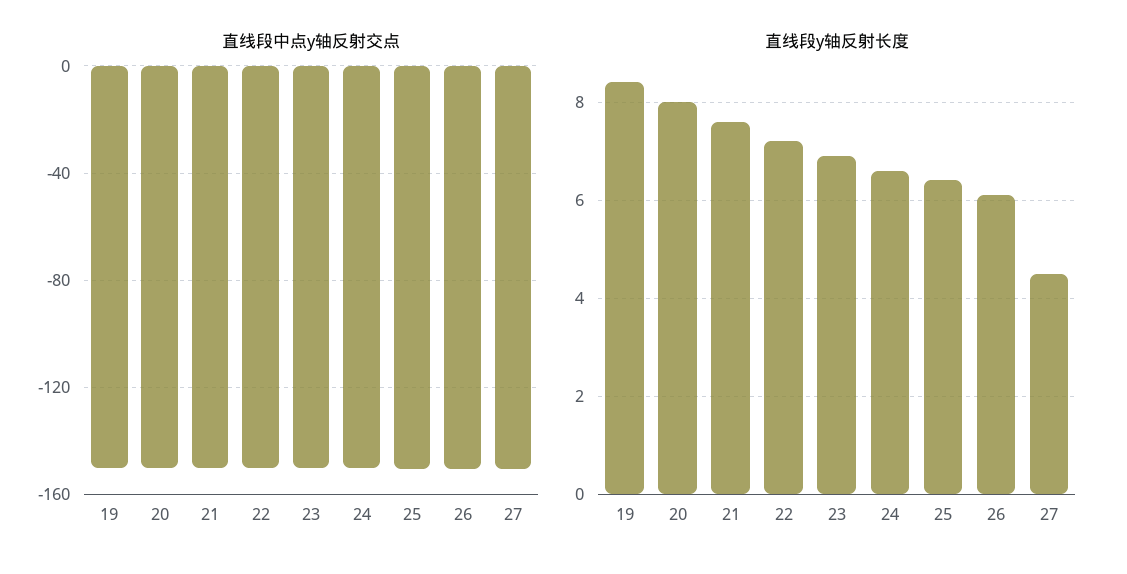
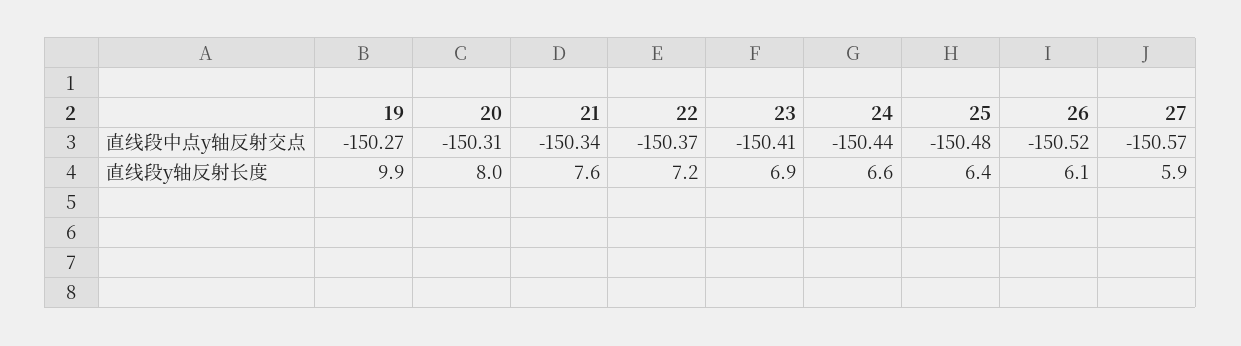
  {
    "直线段中点y轴反射交点": {
      "19": -150.27,
      "20": -150.31,
      "21": -150.34,
      "22": -150.37,
      "23": -150.41,
      "24": -150.44,
      "25": -150.48,
      "26": -150.52,
      "27": -150.57
    },
    "直线段y轴反射长度": {
-     "19": 8.5,
+     "19": 9.9,
      "20": 8,
      "21": 7.6,
      "22": 7.2,
      "23": 6.9,
      "24": 6.6,
      "25": 6.4,
      "26": 6.1,
-     "27": 4.5
+     "27": 5.9
    }
  }

